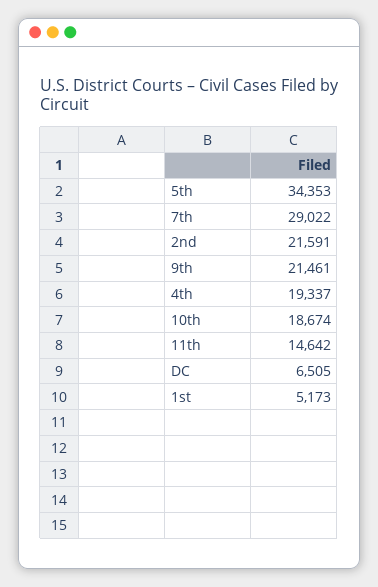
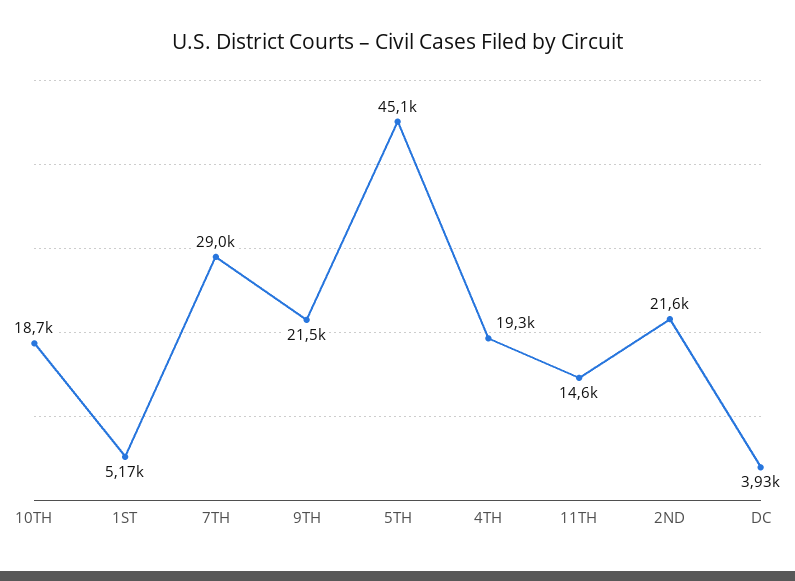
  {
-   "5th": 34353,
+   "5th": 45100,
    "7th": 29022,
    "2nd": 21591,
    "9th": 21461,
    "4th": 19337,
    "10th": 18674,
    "11th": 14642,
-   "DC": 6505,
+   "DC": 3930,
    "1st": 5173
  }

